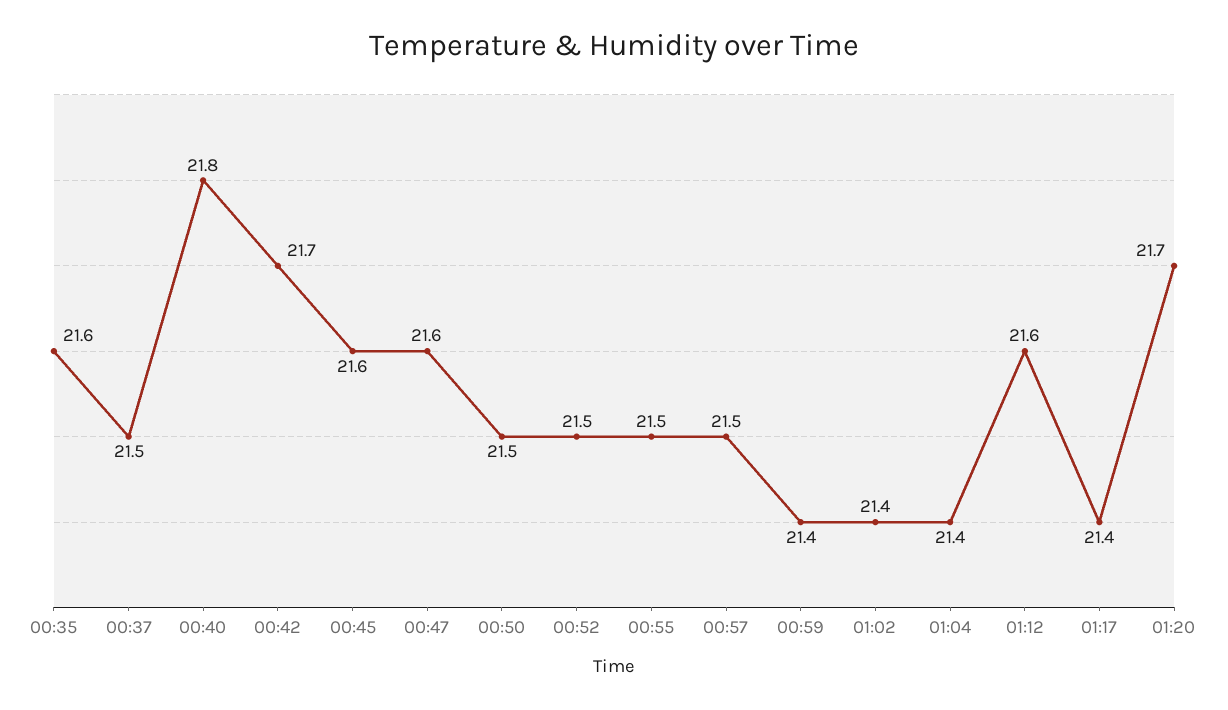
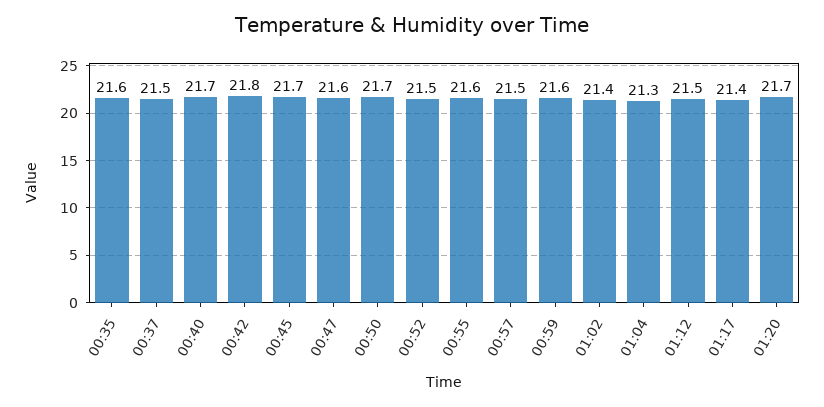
  {
    "00:35": 21.6,
    "00:37": 21.5,
-   "00:40": 21.8,
+   "00:40": 21.7,
-   "00:42": 21.7,
+   "00:42": 21.8,
-   "00:45": 21.6,
+   "00:45": 21.7,
    "00:47": 21.6,
-   "00:50": 21.5,
+   "00:50": 21.7,
    "00:52": 21.5,
-   "00:55": 21.5,
+   "00:55": 21.6,
    "00:57": 21.5,
-   "00:59": 21.4,
+   "00:59": 21.6,
    "01:02": 21.4,
-   "01:04": 21.4,
+   "01:04": 21.3,
-   "01:12": 21.6,
+   "01:12": 21.5,
    "01:17": 21.4,
    "01:20": 21.7
  }

